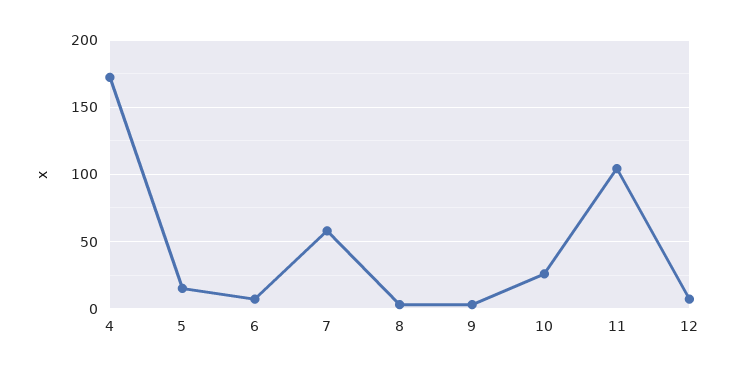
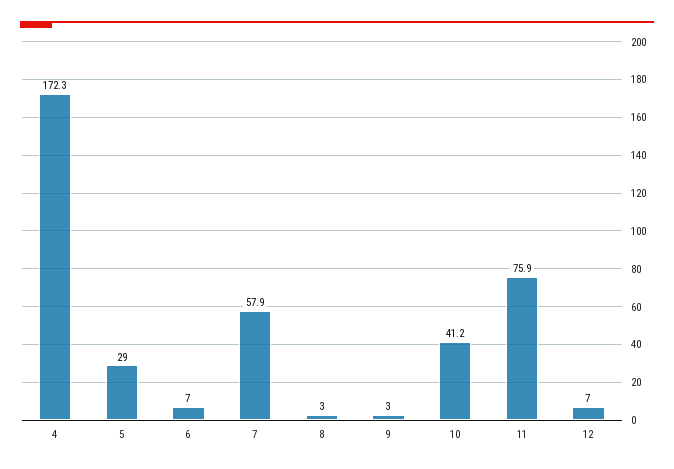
  {
    "4": 172.3,
-   "5": 15,
+   "5": 29,
    "6": 7,
    "7": 57.9,
    "8": 3,
    "9": 3,
-   "10": 25,
+   "10": 41.2,
-   "11": 105,
+   "11": 75.9,
    "12": 7
  }

